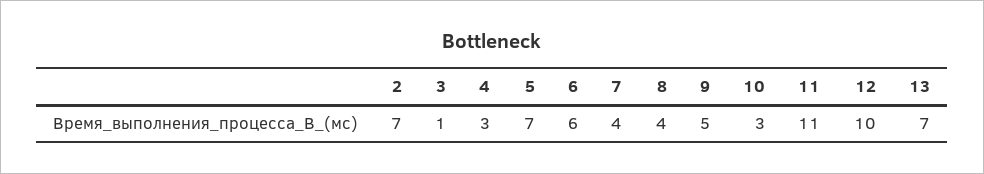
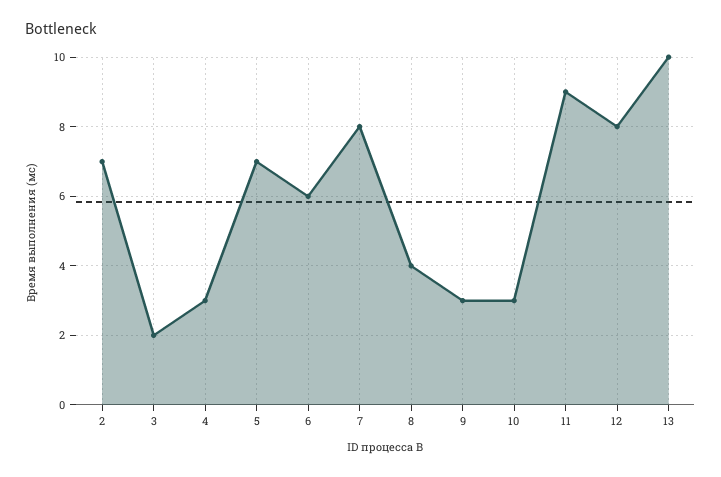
  {
    "2": 7,
-   "3": 1,
+   "3": 2,
    "4": 3,
    "5": 7,
    "6": 6,
-   "7": 4,
+   "7": 8,
    "8": 4,
-   "9": 5,
+   "9": 3,
    "10": 3,
-   "11": 11,
+   "11": 9,
-   "12": 10,
+   "12": 8,
-   "13": 7
+   "13": 10
  }

